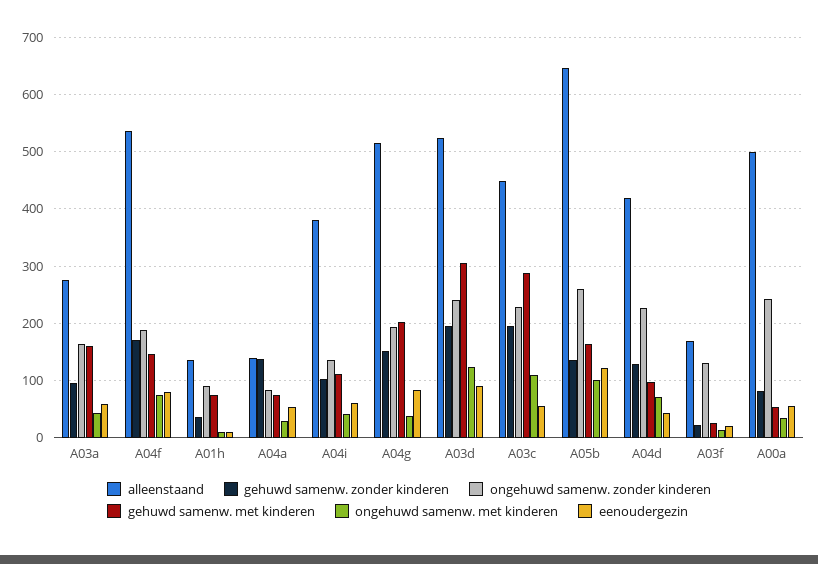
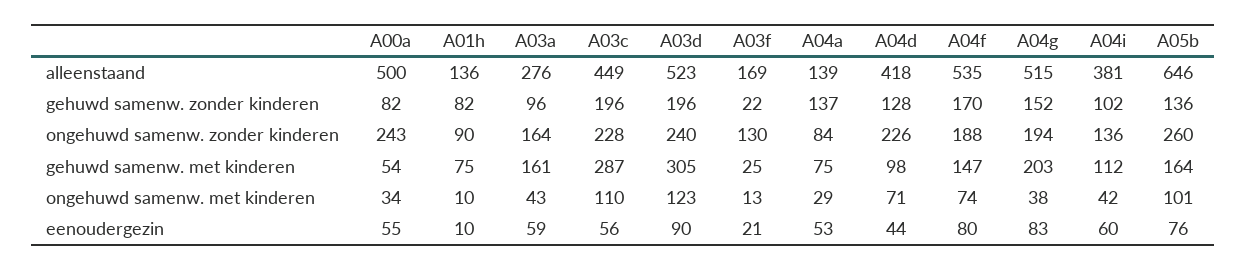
  {
    "alleenstaand": {
      "A03a": 276,
      "A04f": 535,
      "A01h": 136,
      "A04a": 139,
      "A04i": 381,
      "A04g": 515,
      "A03d": 523,
      "A03c": 449,
      "A05b": 646,
      "A04d": 418,
      "A03f": 169,
      "A00a": 500
    },
    "gehuwd samenw. zonder kinderen": {
      "A03a": 96,
      "A04f": 170,
-     "A01h": 40,
+     "A01h": 82,
      "A04a": 137,
      "A04i": 102,
      "A04g": 152,
      "A03d": 196,
      "A03c": 196,
      "A05b": 136,
      "A04d": 128,
      "A03f": 22,
      "A00a": 82
    },
    "ongehuwd samenw. zonder kinderen": {
      "A03a": 164,
      "A04f": 188,
      "A01h": 90,
      "A04a": 84,
      "A04i": 136,
      "A04g": 194,
      "A03d": 240,
      "A03c": 228,
      "A05b": 260,
      "A04d": 226,
      "A03f": 130,
      "A00a": 243
    },
    "gehuwd samenw. met kinderen": {
      "A03a": 161,
      "A04f": 147,
      "A01h": 75,
      "A04a": 75,
      "A04i": 112,
      "A04g": 203,
      "A03d": 305,
      "A03c": 287,
      "A05b": 164,
      "A04d": 98,
      "A03f": 25,
      "A00a": 54
    },
    "ongehuwd samenw. met kinderen": {
      "A03a": 43,
      "A04f": 74,
      "A01h": 10,
      "A04a": 29,
      "A04i": 42,
      "A04g": 38,
      "A03d": 123,
      "A03c": 110,
      "A05b": 101,
      "A04d": 71,
      "A03f": 13,
      "A00a": 34
    },
    "eenoudergezin": {
      "A03a": 59,
      "A04f": 80,
      "A01h": 10,
      "A04a": 53,
      "A04i": 60,
      "A04g": 83,
      "A03d": 90,
      "A03c": 56,
-     "A05b": 120,
+     "A05b": 76,
      "A04d": 44,
      "A03f": 21,
      "A00a": 55
    }
  }

